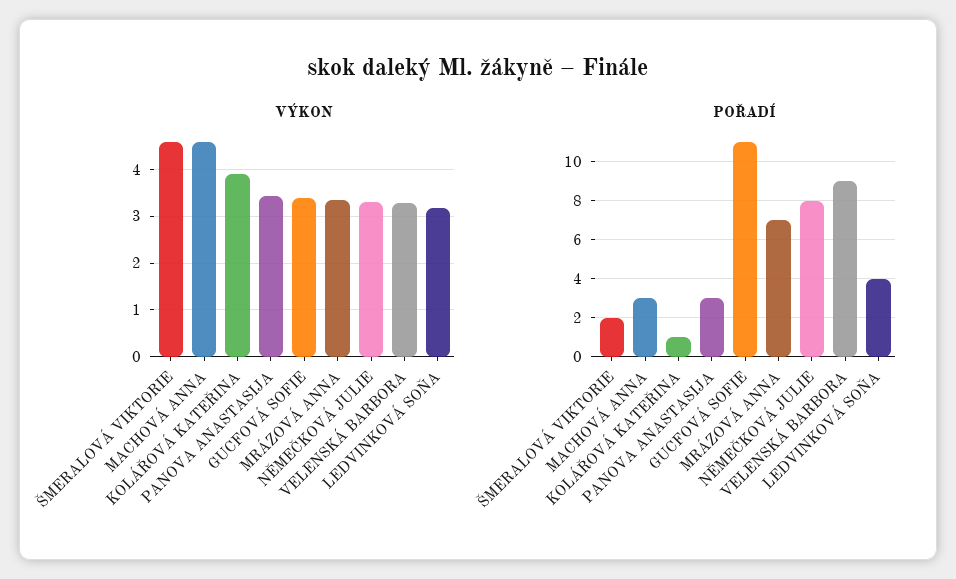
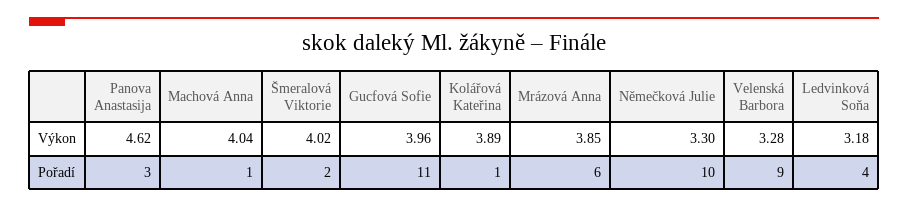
  {
    "VÝKON": {
-     "ŠMERALOVÁ VIKTORIE": 4.6,
+     "ŠMERALOVÁ VIKTORIE": 4.02,
-     "MACHOVÁ ANNA": 4.6,
+     "MACHOVÁ ANNA": 4.04,
      "KOLÁŘOVÁ KATEŘINA": 3.89,
-     "PANOVA ANASTASIJA": 3.4,
+     "PANOVA ANASTASIJA": 4.62,
-     "GUCFOVÁ SOFIE": 3.4,
+     "GUCFOVÁ SOFIE": 3.96,
-     "MRÁZOVÁ ANNA": 3.4,
+     "MRÁZOVÁ ANNA": 3.85,
      "NĚMEČKOVÁ JULIE": 3.3,
      "VELENSKÁ BARBORA": 3.28,
      "LEDVINKOVÁ SOŇA": 3.18
    },
    "POŘADÍ": {
      "ŠMERALOVÁ VIKTORIE": 2,
-     "MACHOVÁ ANNA": 3,
+     "MACHOVÁ ANNA": 1,
      "KOLÁŘOVÁ KATEŘINA": 1,
      "PANOVA ANASTASIJA": 3,
      "GUCFOVÁ SOFIE": 11,
-     "MRÁZOVÁ ANNA": 7,
+     "MRÁZOVÁ ANNA": 6,
-     "NĚMEČKOVÁ JULIE": 8,
+     "NĚMEČKOVÁ JULIE": 10,
      "VELENSKÁ BARBORA": 9,
      "LEDVINKOVÁ SOŇA": 4
    }
  }

